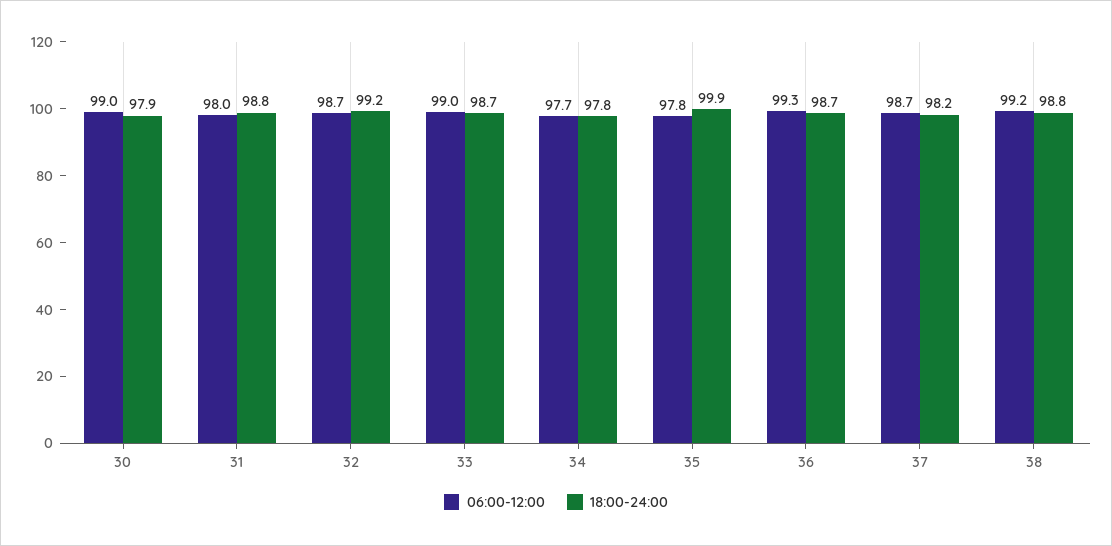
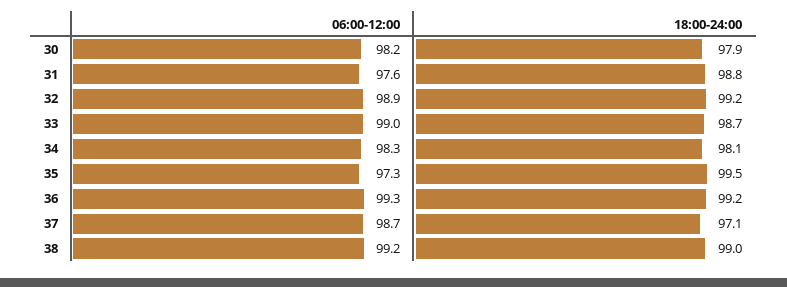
  {
    "06:00-12:00": {
-     "30": 99,
+     "30": 98.2,
-     "31": 98,
+     "31": 97.6,
-     "32": 98.7,
+     "32": 98.9,
      "33": 99,
-     "34": 97.7,
+     "34": 98.3,
-     "35": 97.8,
+     "35": 97.3,
      "36": 99.3,
      "37": 98.7,
      "38": 99.2
    },
    "18:00-24:00": {
      "30": 97.9,
      "31": 98.8,
      "32": 99.2,
      "33": 98.7,
-     "34": 97.8,
+     "34": 98.1,
-     "35": 99.9,
+     "35": 99.5,
-     "36": 98.7,
+     "36": 99.2,
-     "37": 98.2,
+     "37": 97.1,
-     "38": 98.8
+     "38": 99
    }
  }

